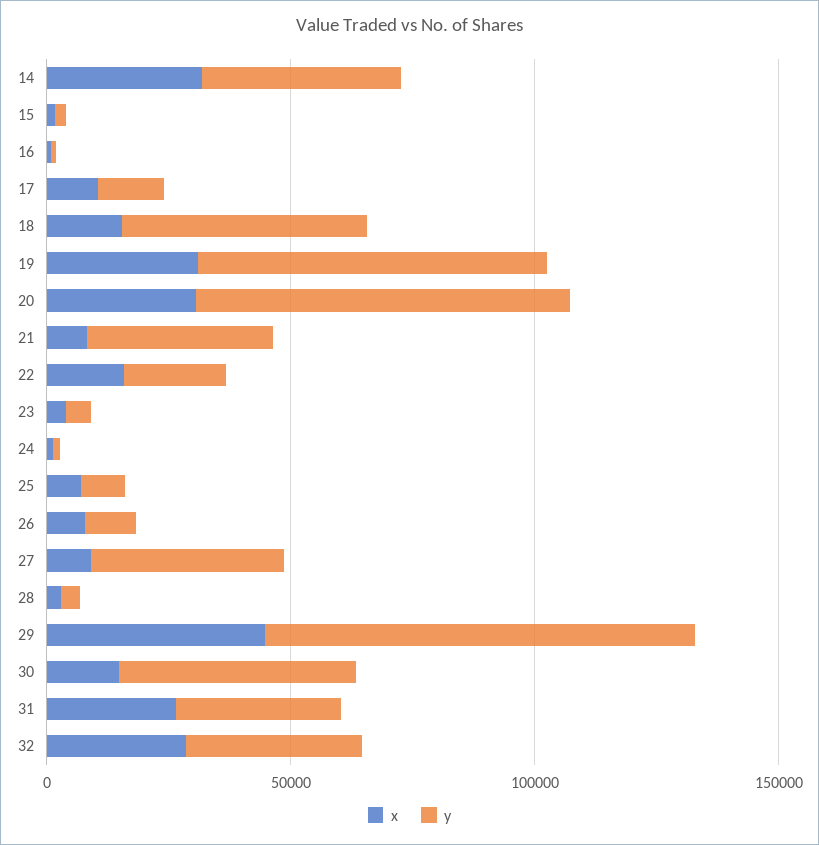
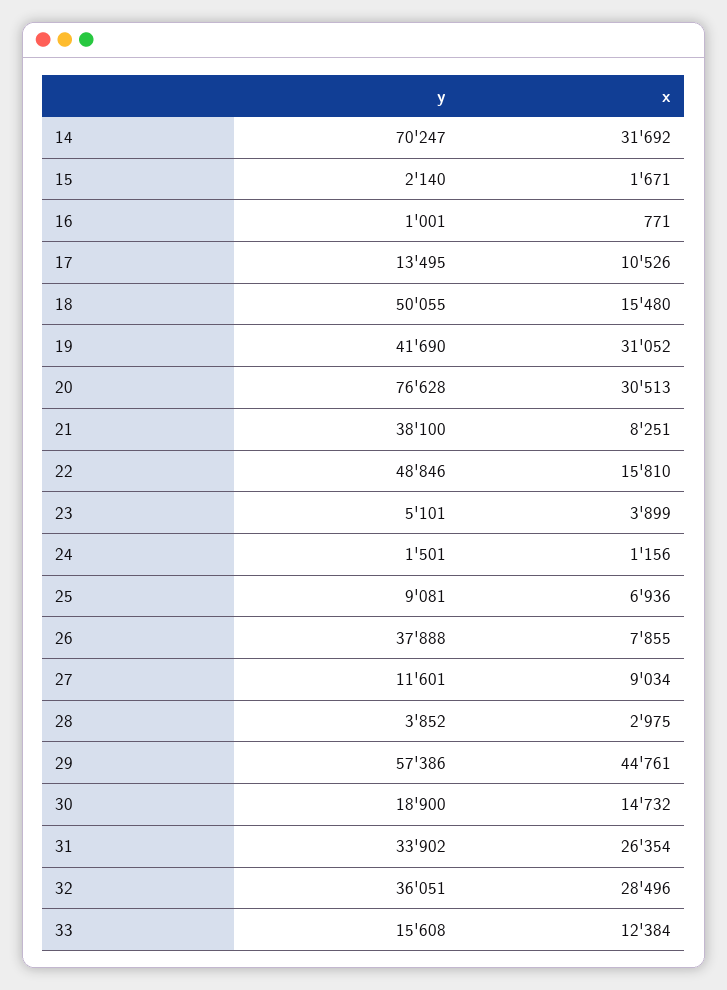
  {
    "x": {
      "14": 31692,
      "15": 1671,
      "16": 771,
      "17": 10526,
      "18": 15480,
      "19": 31052,
      "20": 30513,
      "21": 8251,
      "22": 15810,
      "23": 3899,
      "24": 1156,
      "25": 6936,
      "26": 7855,
      "27": 9034,
      "28": 2975,
      "29": 44761,
      "30": 14732,
      "31": 26354,
-     "32": 28496
+     "32": 28496,
+     "33": 12384
    },
    "y": {
-     "14": 40000,
+     "14": 70247,
      "15": 2140,
      "16": 1001,
      "17": 13495,
      "18": 50055,
-     "19": 70000,
+     "19": 41690,
      "20": 76628,
      "21": 38100,
-     "22": 20000,
+     "22": 48846,
      "23": 5101,
      "24": 1501,
      "25": 9081,
-     "26": 10000,
+     "26": 37888,
-     "27": 40000,
+     "27": 11601,
      "28": 3852,
-     "29": 90000,
+     "29": 57386,
-     "30": 50000,
+     "30": 18900,
      "31": 33902,
-     "32": 36051
+     "32": 36051,
+     "33": 15608
    }
  }

